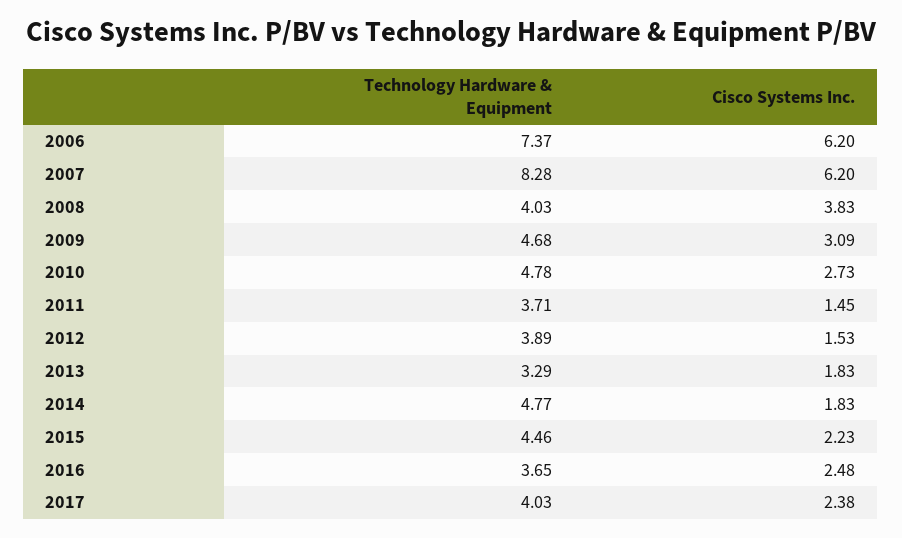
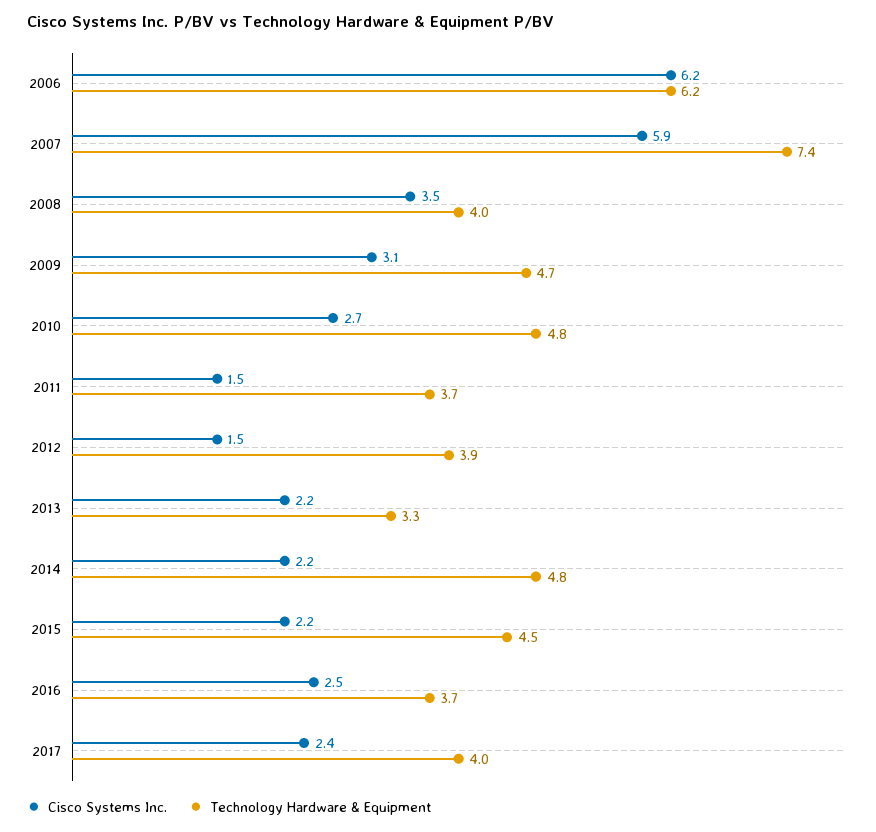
  {
    "Technology Hardware & Equipment": {
-     "2006": 7.37,
+     "2006": 6.2,
-     "2007": 8.28,
+     "2007": 7.4,
      "2008": 4.03,
      "2009": 4.68,
      "2010": 4.78,
      "2011": 3.71,
      "2012": 3.89,
      "2013": 3.29,
      "2014": 4.77,
      "2015": 4.46,
      "2016": 3.65,
      "2017": 4.03
    },
    "Cisco Systems Inc.": {
      "2006": 6.2,
-     "2007": 6.2,
+     "2007": 5.9,
-     "2008": 3.83,
+     "2008": 3.5,
      "2009": 3.09,
      "2010": 2.73,
      "2011": 1.45,
      "2012": 1.53,
-     "2013": 1.83,
+     "2013": 2.2,
-     "2014": 1.83,
+     "2014": 2.2,
      "2015": 2.23,
      "2016": 2.48,
      "2017": 2.38
    }
  }

